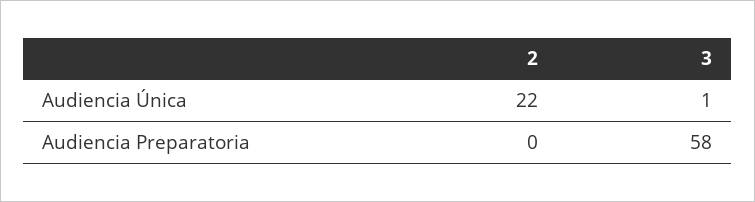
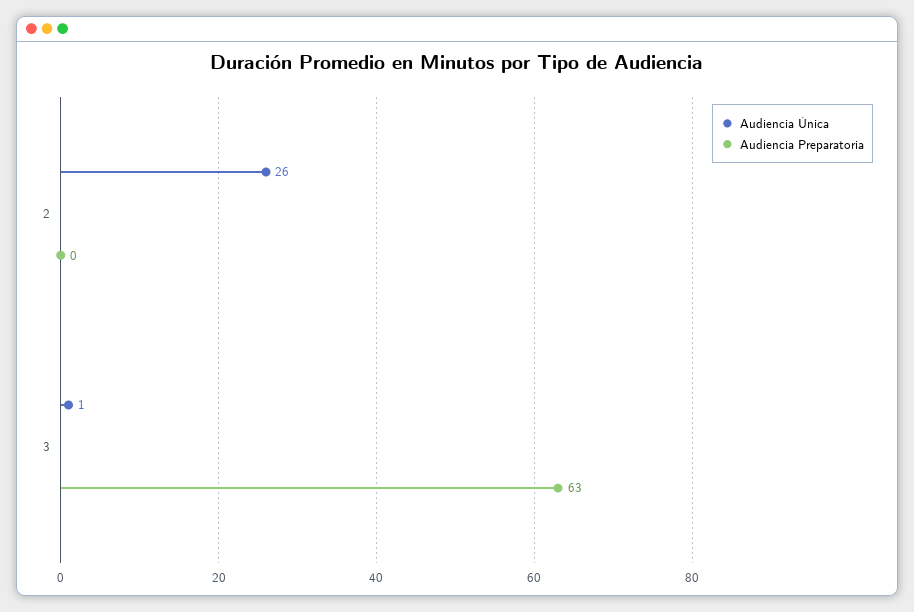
  {
    "Audiencia Única": {
-     "2": 22,
+     "2": 26,
      "3": 1
    },
    "Audiencia Preparatoria": {
      "2": 0,
-     "3": 58
+     "3": 63
    }
  }

